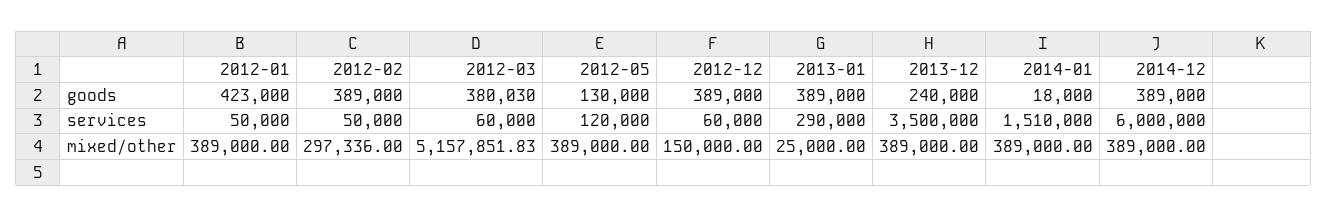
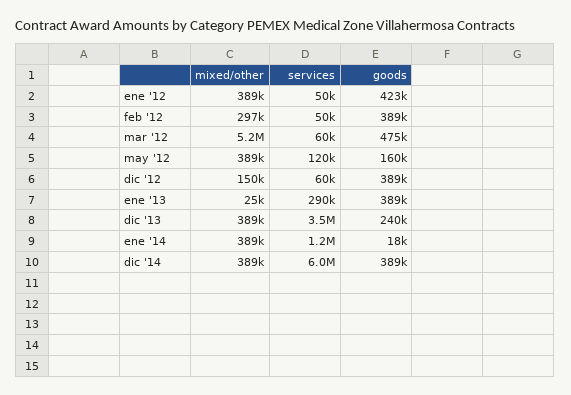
  {
    "2012-01": {
      "goods": 423000,
      "services": 50000,
      "mixed/other": 389000
    },
    "2012-02": {
      "goods": 389000,
      "services": 50000,
      "mixed/other": 297336
    },
    "2012-03": {
-     "goods": 380030,
+     "goods": 475000,
      "services": 60000,
      "mixed/other": 5157851.83
    },
    "2012-05": {
-     "goods": 130000,
+     "goods": 160000,
      "services": 120000,
      "mixed/other": 389000
    },
    "2012-12": {
      "goods": 389000,
      "services": 60000,
      "mixed/other": 150000
    },
    "2013-01": {
      "goods": 389000,
      "services": 290000,
      "mixed/other": 25000
    },
    "2013-12": {
      "goods": 240000,
      "services": 3500000,
      "mixed/other": 389000
    },
    "2014-01": {
      "goods": 18000,
-     "services": 1510000,
+     "services": 1200000,
      "mixed/other": 389000
    },
    "2014-12": {
      "goods": 389000,
      "services": 6000000,
      "mixed/other": 389000
    }
  }

